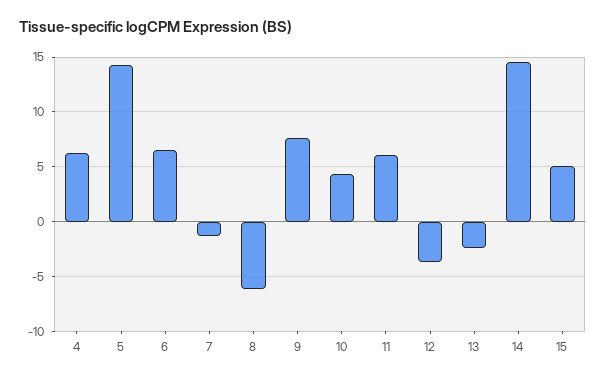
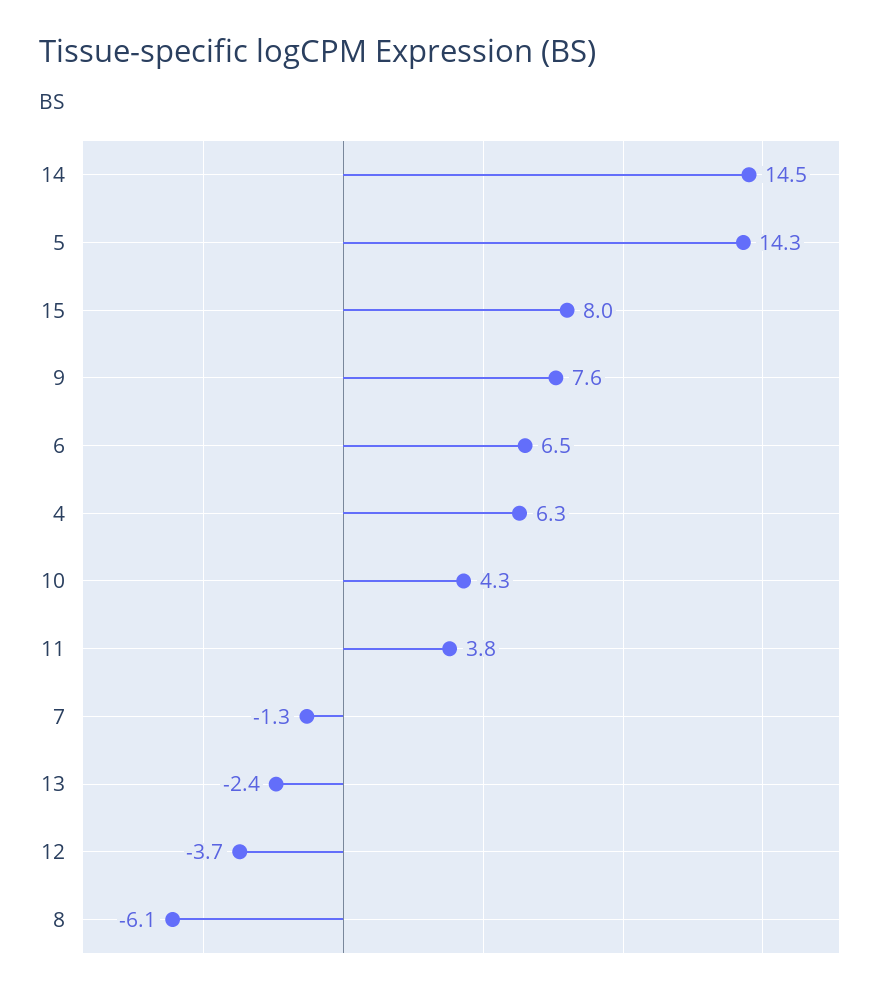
  {
    "4": 6.3,
    "5": 14.3,
    "6": 6.5,
    "7": -1.3,
    "8": -6.1,
    "9": 7.6,
    "10": 4.3,
-   "11": 6,
+   "11": 3.8,
    "12": -3.7,
    "13": -2.4,
    "14": 14.5,
-   "15": 5
+   "15": 8
  }

